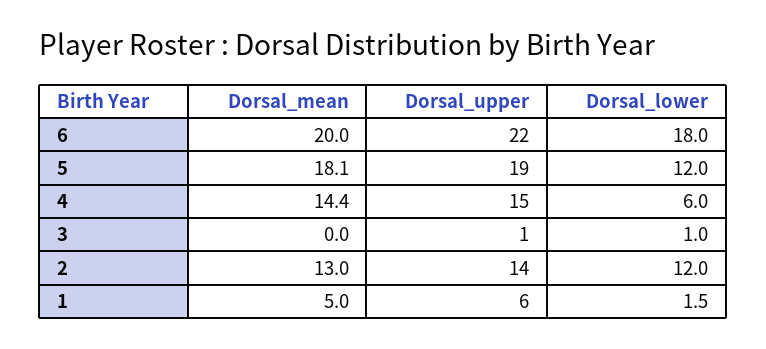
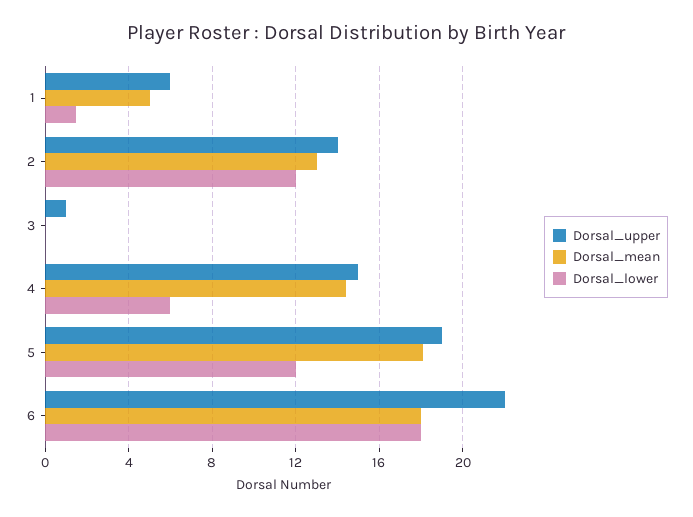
  {
    "Dorsal_mean": {
-     "6": 20,
+     "6": 18,
      "5": 18.1,
      "4": 14.4,
      "3": 0,
      "2": 13,
      "1": 5
    },
    "Dorsal_upper": {
      "6": 22,
      "5": 19,
      "4": 15,
      "3": 1,
      "2": 14,
      "1": 6
    },
    "Dorsal_lower": {
      "6": 18,
      "5": 12,
      "4": 6,
-     "3": 1,
+     "3": 0,
      "2": 12,
      "1": 1.5
    }
  }

